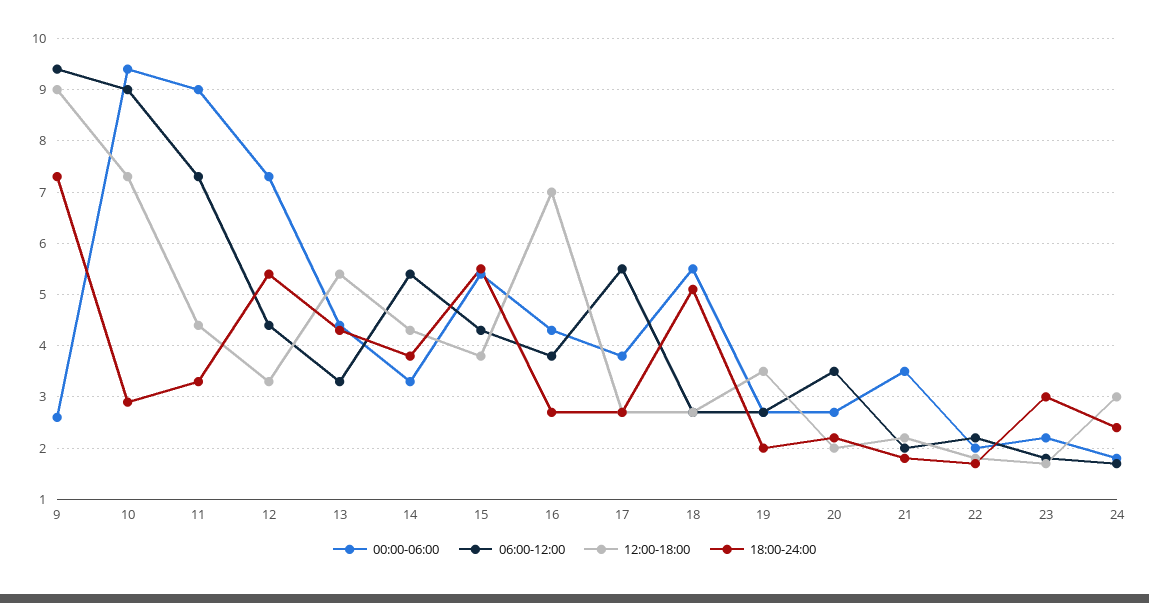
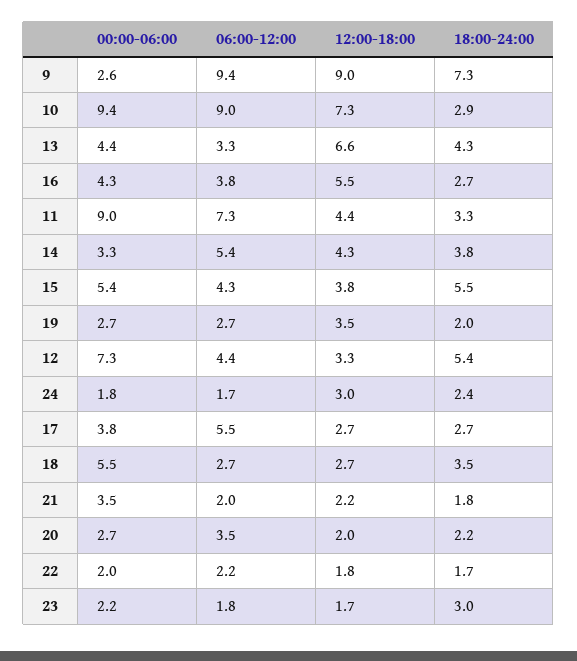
  {
    "00:00-06:00": {
      "9": 2.6,
      "10": 9.4,
      "11": 9,
      "12": 7.3,
      "13": 4.4,
      "14": 3.3,
      "15": 5.4,
      "16": 4.3,
      "17": 3.8,
      "18": 5.5,
      "19": 2.7,
      "20": 2.7,
      "21": 3.5,
      "22": 2,
      "23": 2.2,
      "24": 1.8
    },
    "06:00-12:00": {
      "9": 9.4,
      "10": 9,
      "11": 7.3,
      "12": 4.4,
      "13": 3.3,
      "14": 5.4,
      "15": 4.3,
      "16": 3.8,
      "17": 5.5,
      "18": 2.7,
      "19": 2.7,
      "20": 3.5,
      "21": 2,
      "22": 2.2,
      "23": 1.8,
      "24": 1.7
    },
    "12:00-18:00": {
      "9": 9,
      "10": 7.3,
      "11": 4.4,
      "12": 3.3,
-     "13": 5.5,
+     "13": 6.6,
      "14": 4.3,
      "15": 3.8,
-     "16": 7,
+     "16": 5.5,
      "17": 2.7,
      "18": 2.7,
      "19": 3.5,
      "20": 2,
      "21": 2.2,
      "22": 1.8,
      "23": 1.7,
      "24": 3
    },
    "18:00-24:00": {
      "9": 7.3,
      "10": 2.9,
      "11": 3.3,
      "12": 5.4,
      "13": 4.3,
      "14": 3.8,
      "15": 5.5,
      "16": 2.7,
      "17": 2.7,
-     "18": 5,
+     "18": 3.5,
      "19": 2,
      "20": 2.2,
      "21": 1.8,
      "22": 1.7,
      "23": 3,
      "24": 2.4
    }
  }

